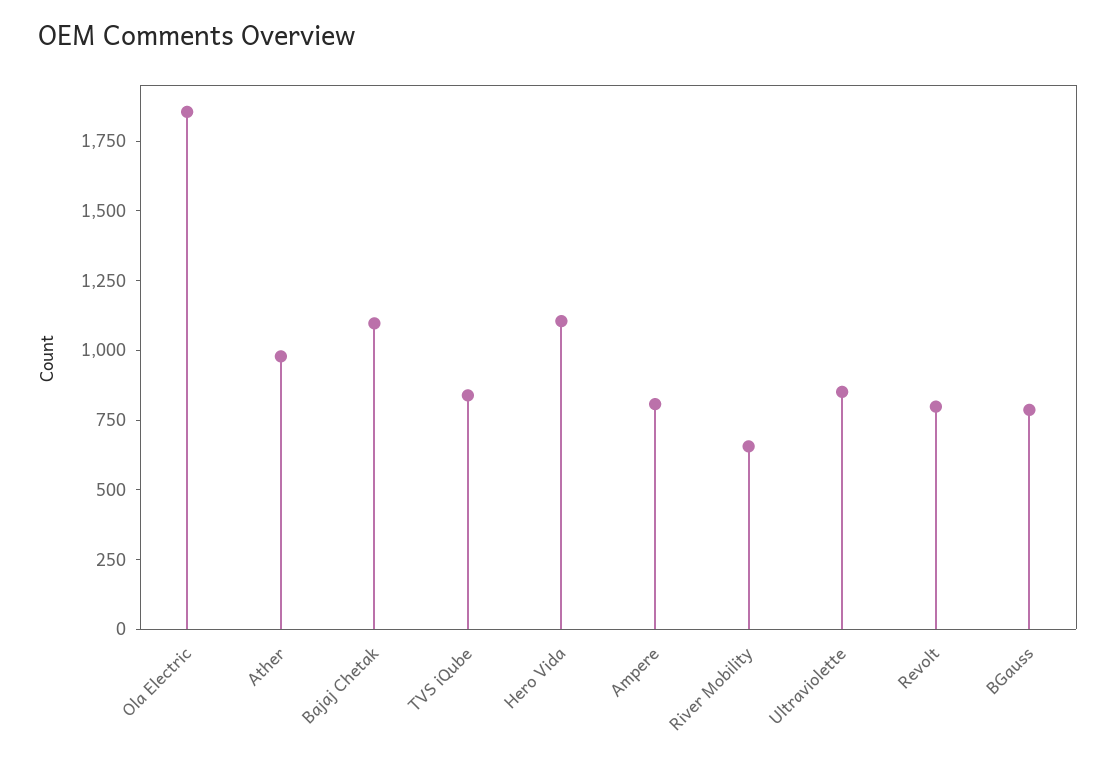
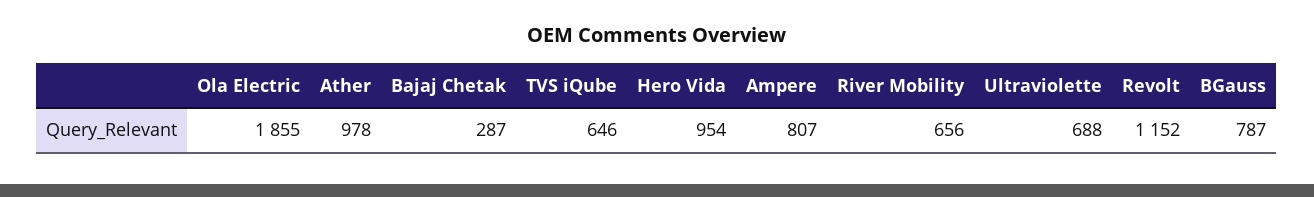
  {
    "Ola Electric": 1855,
    "Ather": 978,
-   "Bajaj Chetak": 1100,
+   "Bajaj Chetak": 287,
-   "TVS iQube": 850,
+   "TVS iQube": 646,
-   "Hero Vida": 1100,
+   "Hero Vida": 954,
    "Ampere": 807,
    "River Mobility": 656,
-   "Ultraviolette": 850,
+   "Ultraviolette": 688,
-   "Revolt": 800,
+   "Revolt": 1152,
    "BGauss": 787
  }

